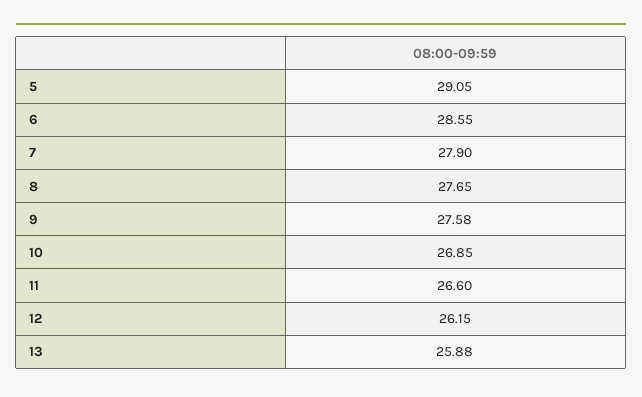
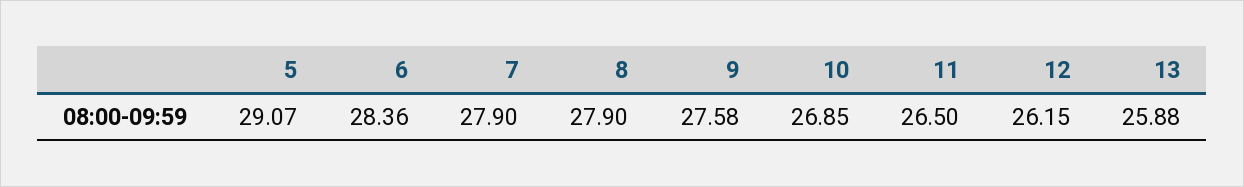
  {
-   "5": 29.05,
+   "5": 29.07,
-   "6": 28.55,
+   "6": 28.36,
    "7": 27.9,
-   "8": 27.65,
+   "8": 27.9,
    "9": 27.58,
    "10": 26.85,
-   "11": 26.6,
+   "11": 26.5,
    "12": 26.15,
    "13": 25.88
  }

